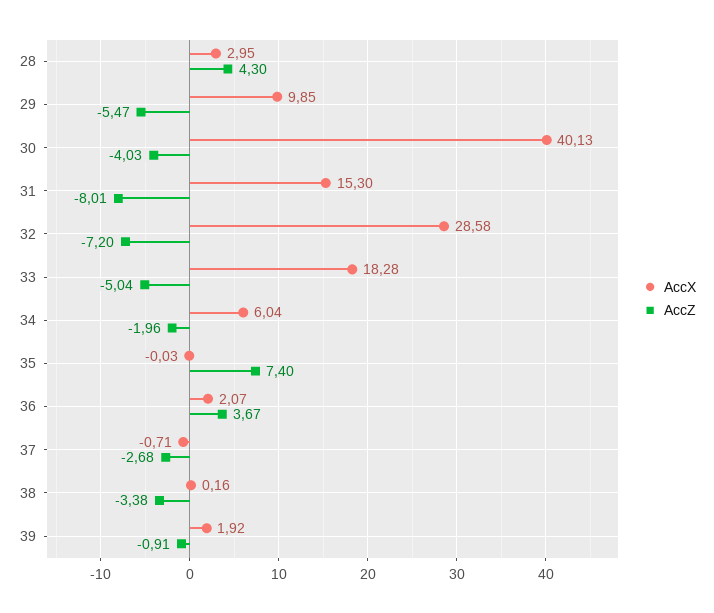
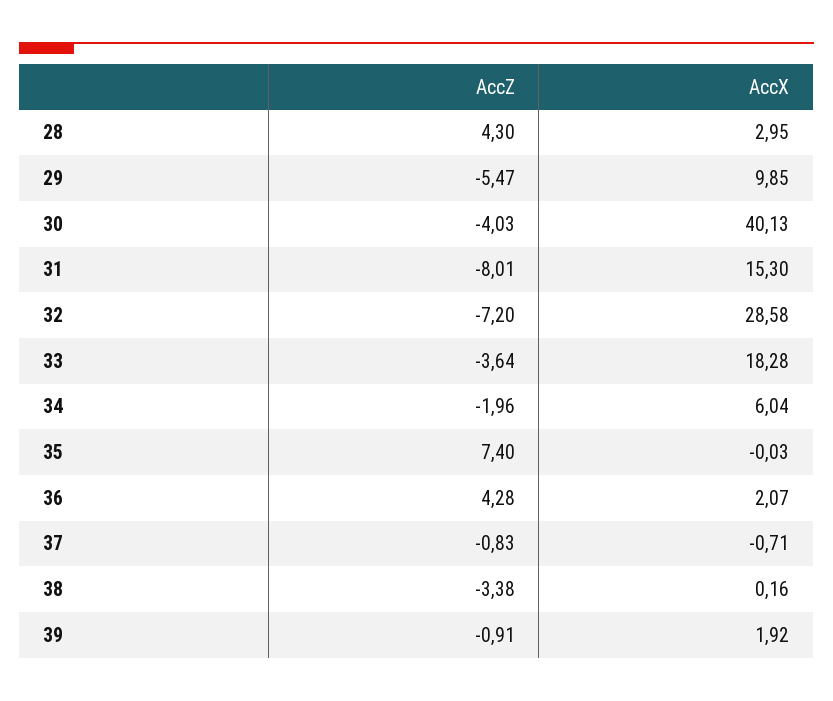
  {
    "AccX": {
      "28": 2.95,
      "29": 9.85,
      "30": 40.13,
      "31": 15.3,
      "32": 28.58,
      "33": 18.28,
      "34": 6.04,
      "35": -0.03,
      "36": 2.07,
      "37": -0.71,
      "38": 0.16,
      "39": 1.92
    },
    "AccZ": {
      "28": 4.3,
      "29": -5.47,
      "30": -4.03,
      "31": -8.01,
      "32": -7.2,
-     "33": -5.04,
+     "33": -3.64,
      "34": -1.96,
      "35": 7.4,
-     "36": 3.67,
+     "36": 4.28,
-     "37": -2.68,
+     "37": -0.83,
      "38": -3.38,
      "39": -0.91
    }
  }

